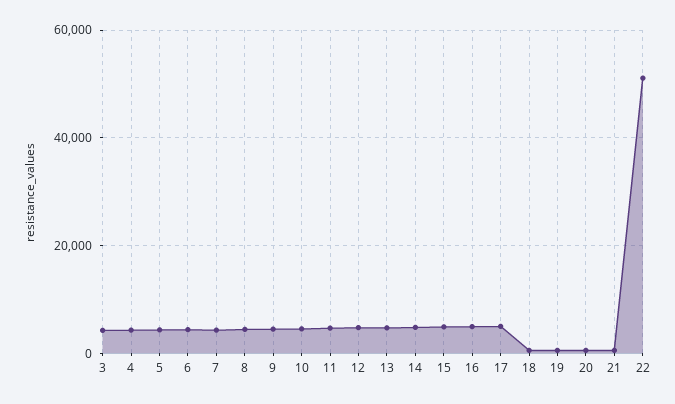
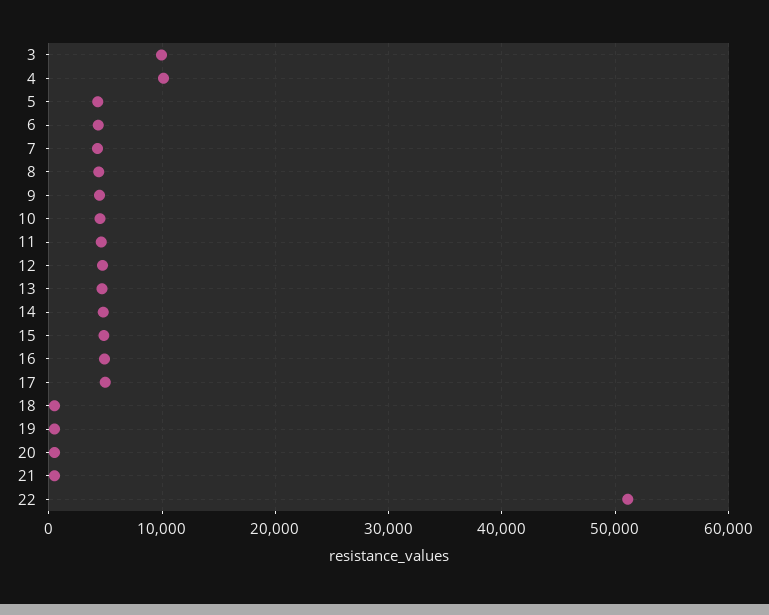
  {
-   "3": 4000,
+   "3": 10000,
-   "4": 4000,
+   "4": 10000,
    "5": 4000,
    "6": 4000,
    "7": 4000,
    "8": 4000,
    "9": 4000,
    "10": 5000,
    "11": 5000,
    "12": 5000,
    "13": 5000,
    "14": 5000,
    "15": 5000,
    "16": 5000,
    "17": 5000,
    "18": 1000,
    "19": 1000,
    "20": 1000,
    "21": 1000,
    "22": 51000
  }

